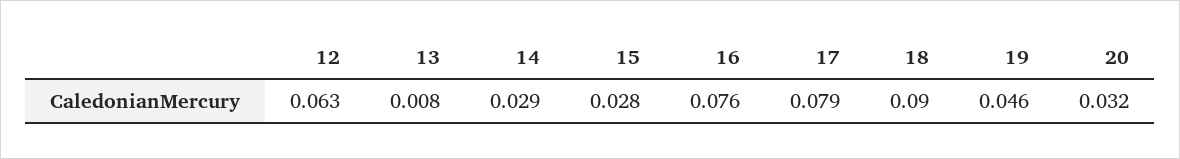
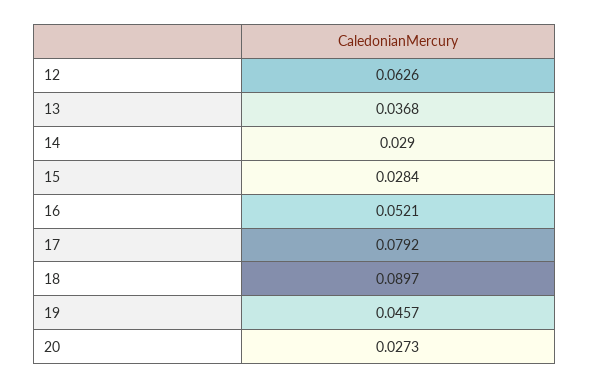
  {
    "12": 0.0626,
-   "13": 0.008,
+   "13": 0.0368,
    "14": 0.029,
    "15": 0.0284,
-   "16": 0.076,
+   "16": 0.0521,
    "17": 0.0792,
    "18": 0.0897,
    "19": 0.0457,
-   "20": 0.032
+   "20": 0.0273
  }

